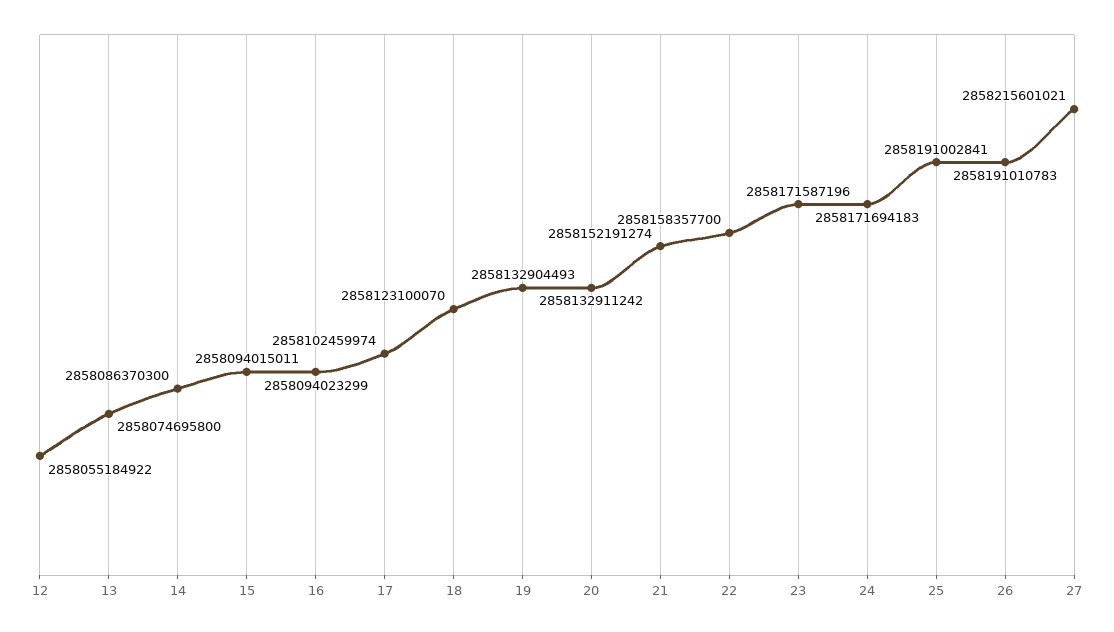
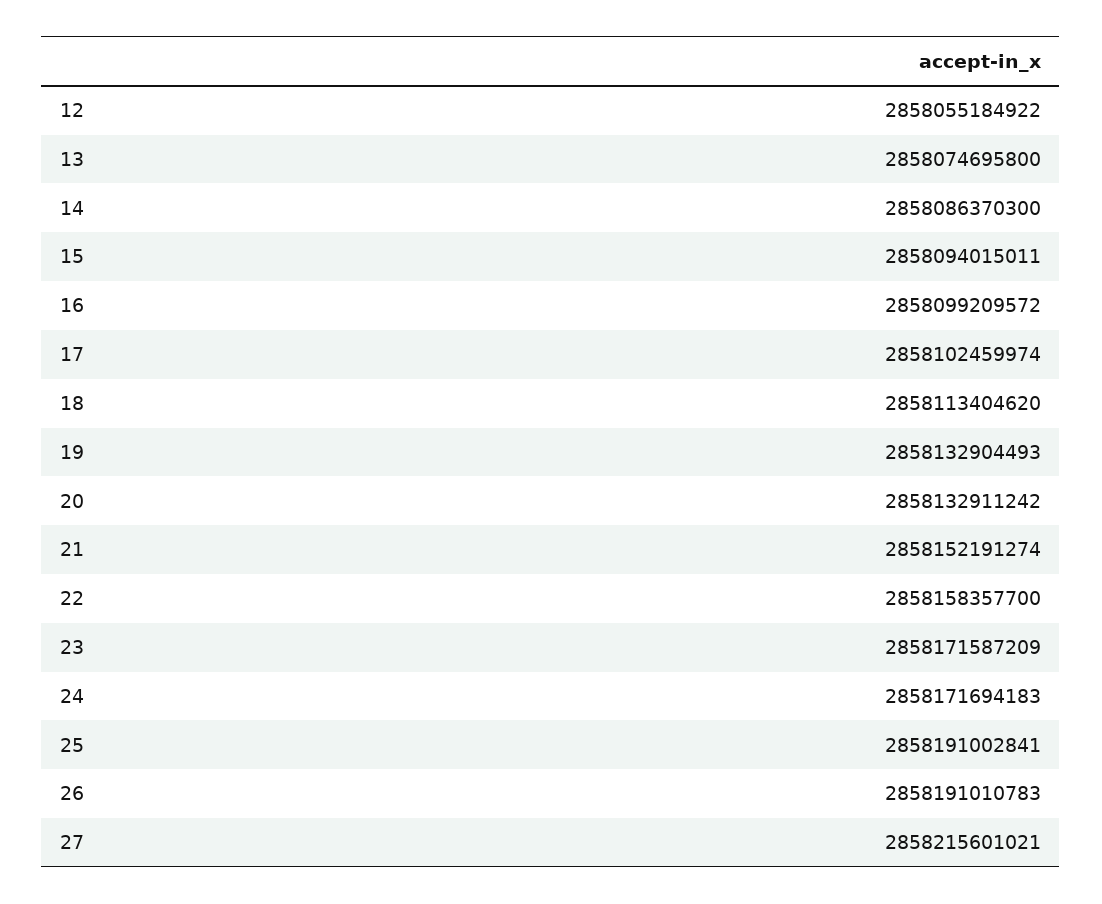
  {
    "12": 2858055184922,
    "13": 2858074695800,
    "14": 2858086370300,
    "15": 2858094015011,
-   "16": 2858094023299,
+   "16": 2858099209572,
    "17": 2858102459974,
-   "18": 2858123100070,
+   "18": 2858113404620,
    "19": 2858132904493,
    "20": 2858132911242,
    "21": 2858152191274,
    "22": 2858158357700,
-   "23": 2858171587196,
+   "23": 2858171587209,
    "24": 2858171694183,
    "25": 2858191002841,
    "26": 2858191010783,
    "27": 2858215601021
  }

